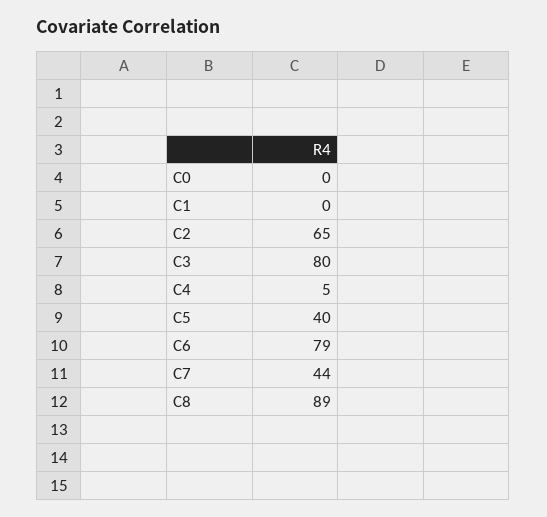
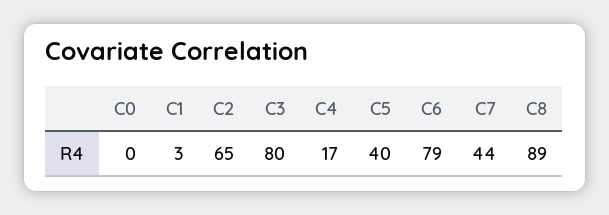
  {
    "C0": 0,
-   "C1": 0,
+   "C1": 3,
    "C2": 65,
    "C3": 80,
-   "C4": 5,
+   "C4": 17,
    "C5": 40,
    "C6": 79,
    "C7": 44,
    "C8": 89
  }

